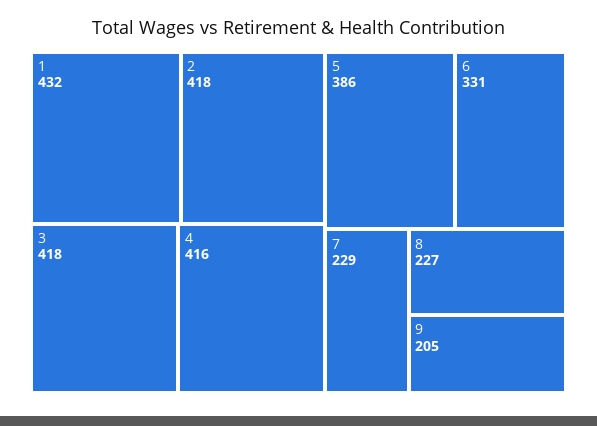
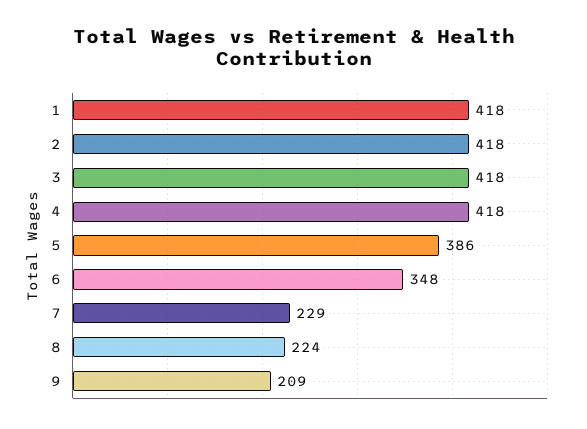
  {
-   "1": 432,
+   "1": 418,
    "2": 418,
    "3": 418,
-   "4": 416,
+   "4": 418,
    "5": 386,
-   "6": 331,
+   "6": 348,
    "7": 229,
-   "8": 227,
+   "8": 224,
-   "9": 205
+   "9": 209
  }

